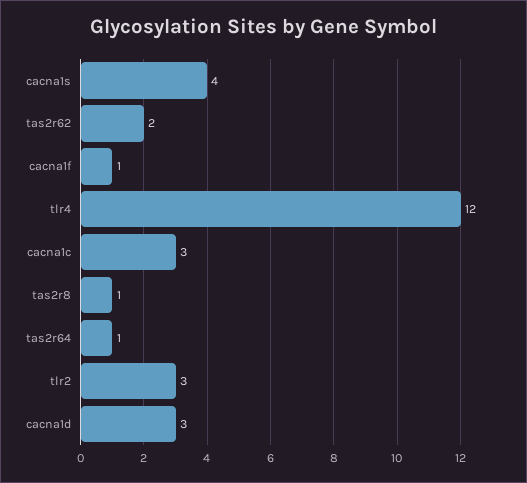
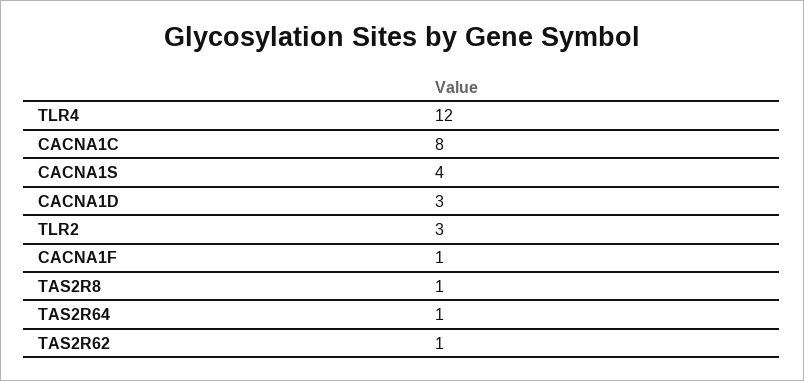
  {
    "cacna1s": 4,
-   "tas2r62": 2,
+   "tas2r62": 1,
    "cacna1f": 1,
    "tlr4": 12,
-   "cacna1c": 3,
+   "cacna1c": 8,
    "tas2r8": 1,
    "tas2r64": 1,
    "tlr2": 3,
    "cacna1d": 3
  }

